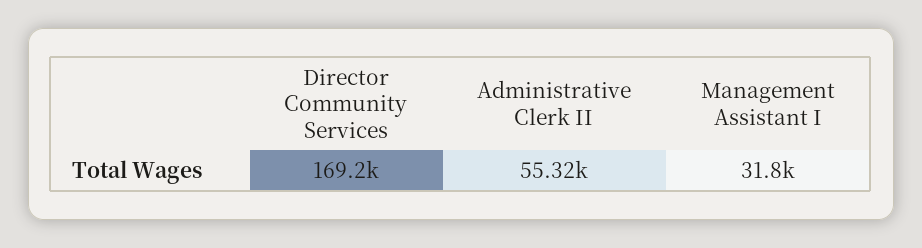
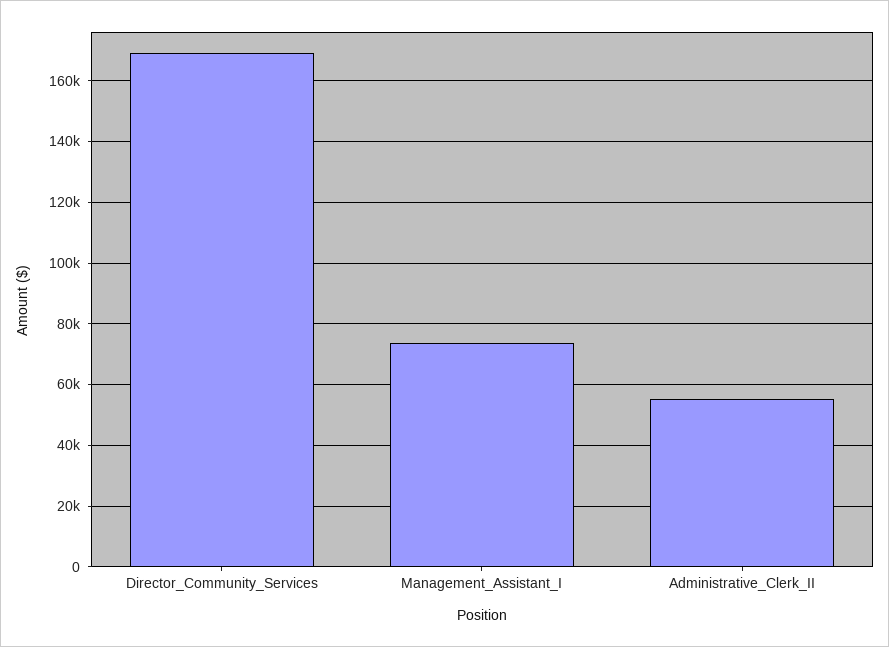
  {
    "Director Community Services": 169200,
    "Administrative Clerk II": 55320,
-   "Management Assistant I": 31800
+   "Management Assistant I": 74000
  }

